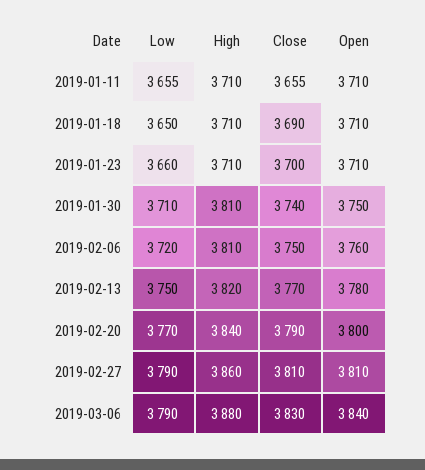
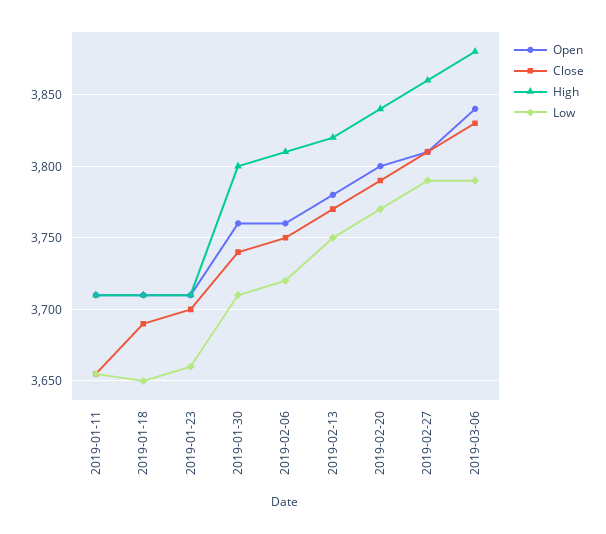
  {
    "Low": {
      "2019-01-11": 3655,
      "2019-01-18": 3650,
      "2019-01-23": 3660,
      "2019-01-30": 3710,
      "2019-02-06": 3720,
      "2019-02-13": 3750,
      "2019-02-20": 3770,
      "2019-02-27": 3790,
      "2019-03-06": 3790
    },
    "High": {
      "2019-01-11": 3710,
      "2019-01-18": 3710,
      "2019-01-23": 3710,
-     "2019-01-30": 3810,
+     "2019-01-30": 3800,
      "2019-02-06": 3810,
      "2019-02-13": 3820,
      "2019-02-20": 3840,
      "2019-02-27": 3860,
      "2019-03-06": 3880
    },
    "Close": {
      "2019-01-11": 3655,
      "2019-01-18": 3690,
      "2019-01-23": 3700,
      "2019-01-30": 3740,
      "2019-02-06": 3750,
      "2019-02-13": 3770,
      "2019-02-20": 3790,
      "2019-02-27": 3810,
      "2019-03-06": 3830
    },
    "Open": {
      "2019-01-11": 3710,
      "2019-01-18": 3710,
      "2019-01-23": 3710,
-     "2019-01-30": 3750,
+     "2019-01-30": 3760,
      "2019-02-06": 3760,
      "2019-02-13": 3780,
      "2019-02-20": 3800,
      "2019-02-27": 3810,
      "2019-03-06": 3840
    }
  }

